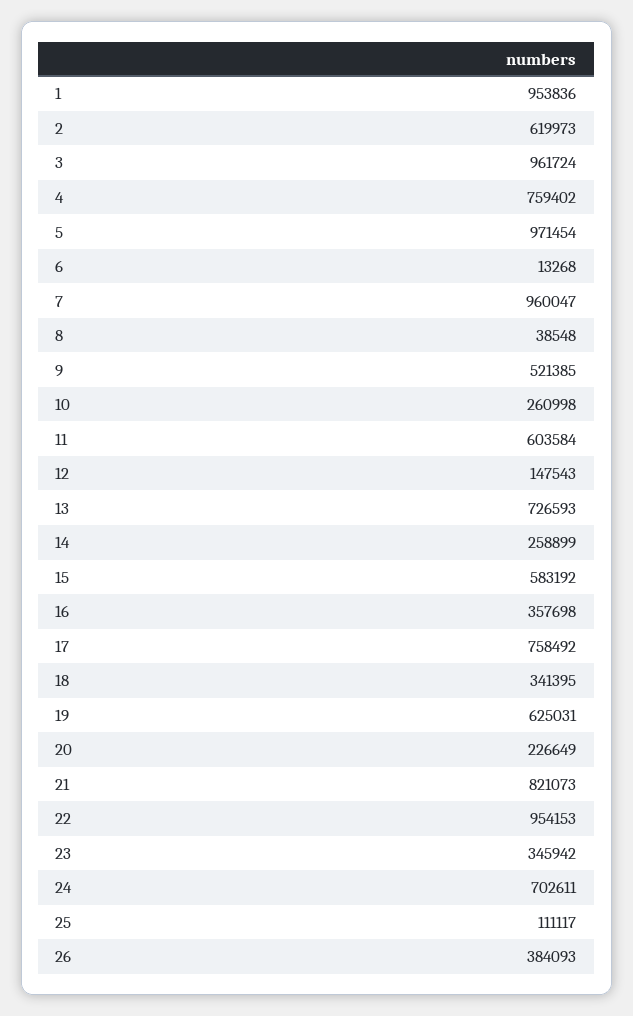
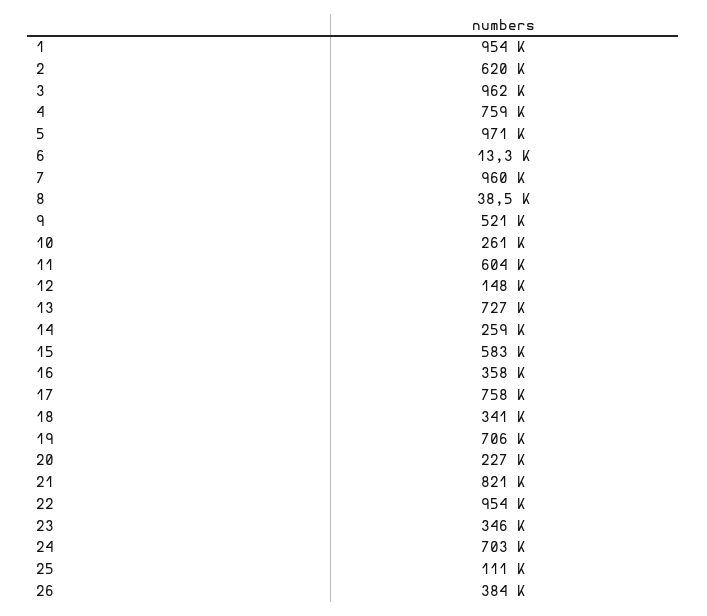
  {
    "1": 953836,
    "2": 619973,
    "3": 961724,
    "4": 759402,
    "5": 971454,
    "6": 13268,
    "7": 960047,
    "8": 38548,
    "9": 521385,
    "10": 260998,
    "11": 603584,
    "12": 147543,
    "13": 726593,
    "14": 258899,
    "15": 583192,
    "16": 357698,
    "17": 758492,
    "18": 341395,
-   "19": 625031,
+   "19": 706000,
    "20": 226649,
    "21": 821073,
    "22": 954153,
    "23": 345942,
    "24": 702611,
    "25": 111117,
    "26": 384093
  }

